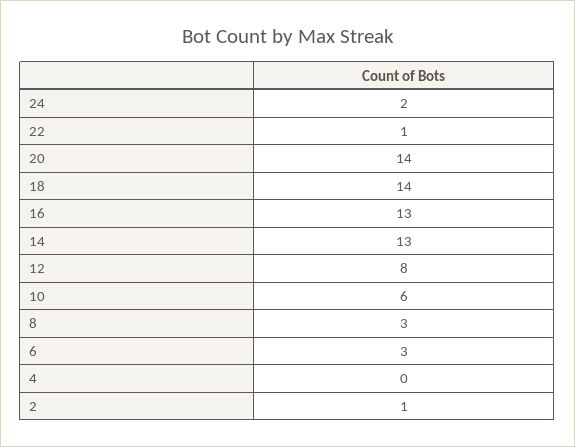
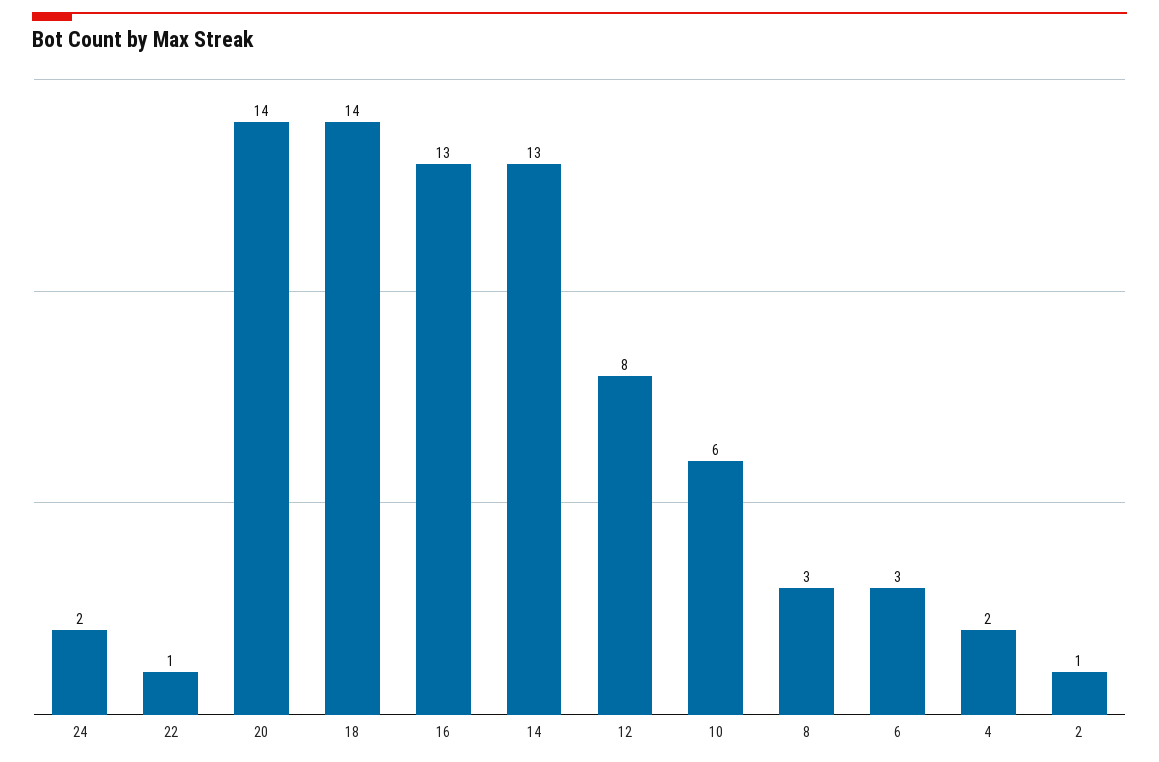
  {
    "24": 2,
    "22": 1,
    "20": 14,
    "18": 14,
    "16": 13,
    "14": 13,
    "12": 8,
    "10": 6,
    "8": 3,
    "6": 3,
-   "4": 0,
+   "4": 2,
    "2": 1
  }

